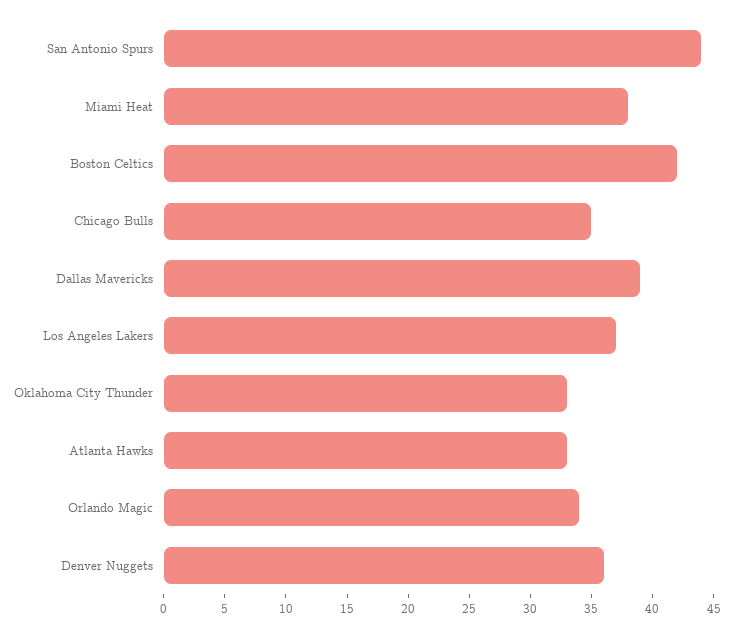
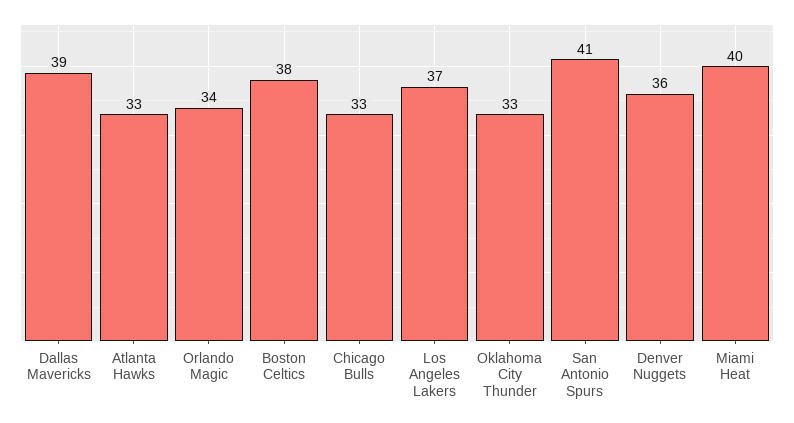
  {
-   "San Antonio Spurs": 44,
+   "San Antonio Spurs": 41,
-   "Miami Heat": 38,
+   "Miami Heat": 40,
-   "Boston Celtics": 42,
+   "Boston Celtics": 38,
-   "Chicago Bulls": 35,
+   "Chicago Bulls": 33,
    "Dallas Mavericks": 39,
    "Los Angeles Lakers": 37,
    "Oklahoma City Thunder": 33,
    "Atlanta Hawks": 33,
    "Orlando Magic": 34,
    "Denver Nuggets": 36
  }

